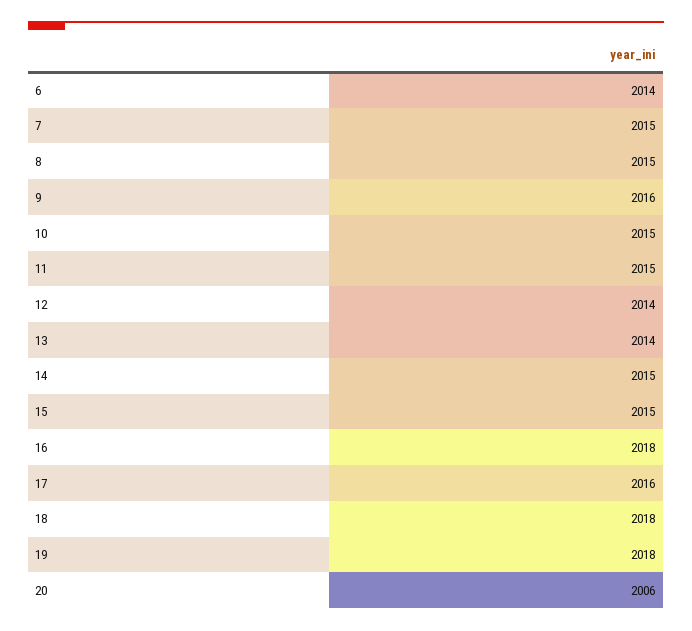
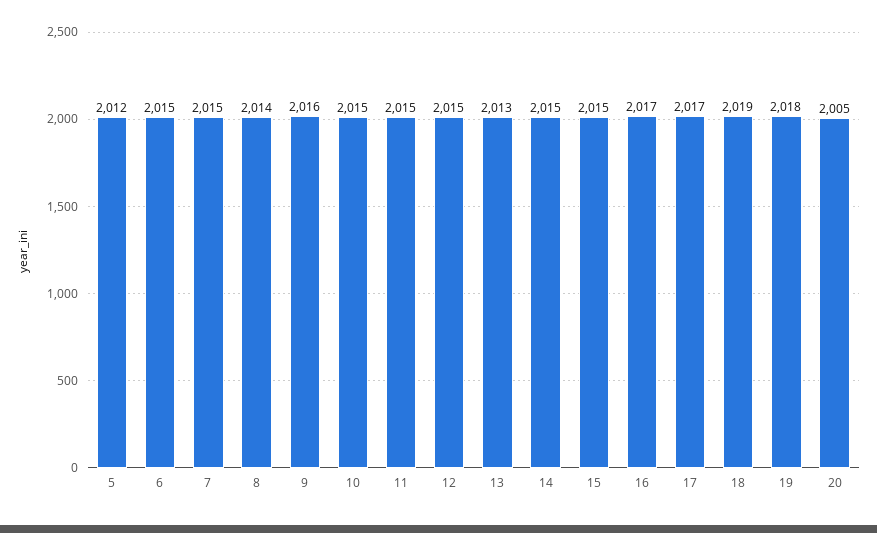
  {
-   "6": 2014,
+   "6": 2015,
    "7": 2015,
-   "8": 2015,
+   "8": 2014,
    "9": 2016,
    "10": 2015,
    "11": 2015,
-   "12": 2014,
+   "12": 2015,
-   "13": 2014,
+   "13": 2013,
    "14": 2015,
    "15": 2015,
-   "16": 2018,
+   "16": 2017,
-   "17": 2016,
+   "17": 2017,
-   "18": 2018,
+   "18": 2019,
    "19": 2018,
-   "20": 2006
+   "20": 2005,
+   "5": 2012
  }

